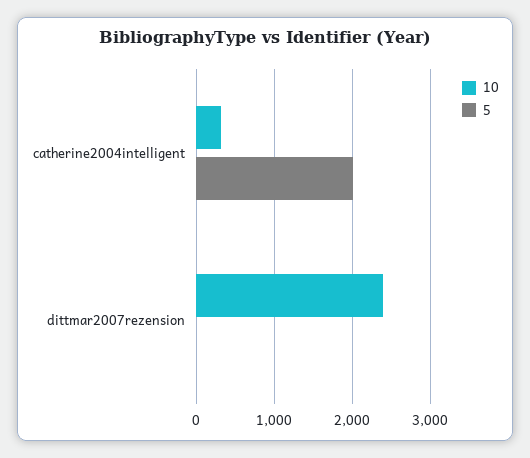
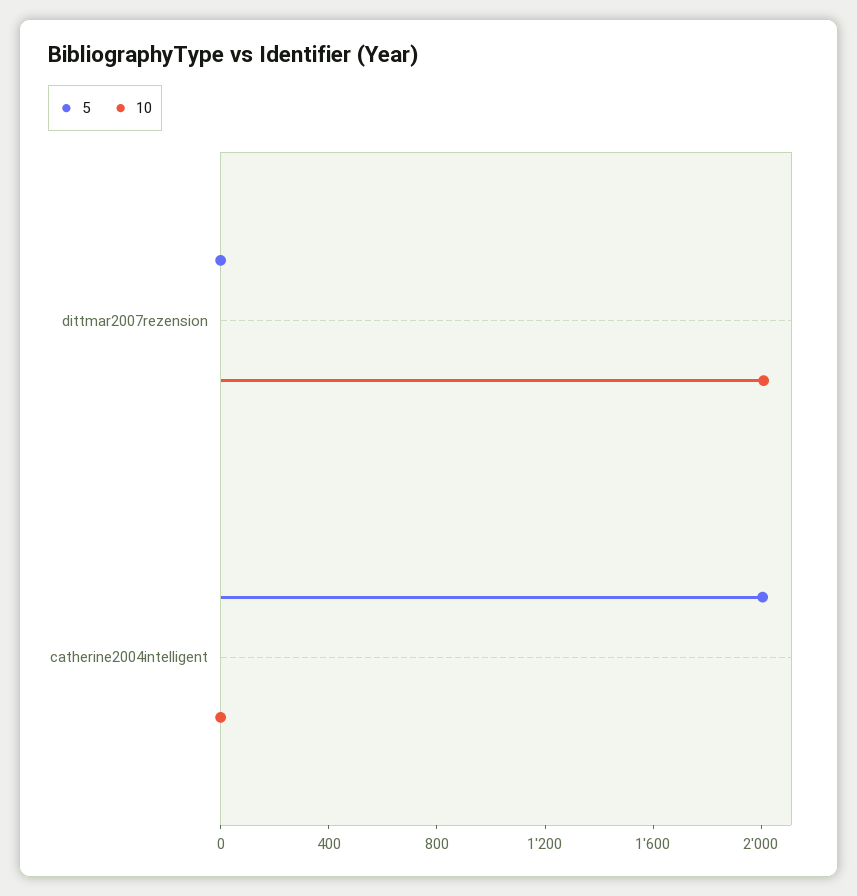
  {
    "10": {
-     "catherine2004intelligent": 300,
+     "catherine2004intelligent": 0,
-     "dittmar2007rezension": 2400
+     "dittmar2007rezension": 2000
    },
    "5": {
      "catherine2004intelligent": 2000,
      "dittmar2007rezension": 0
    }
  }

